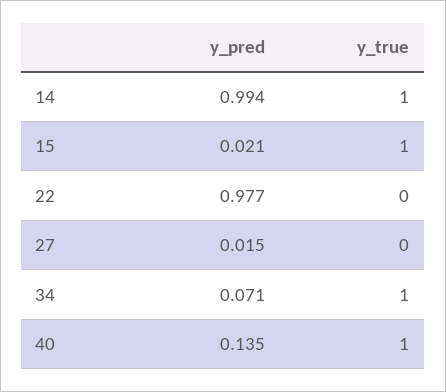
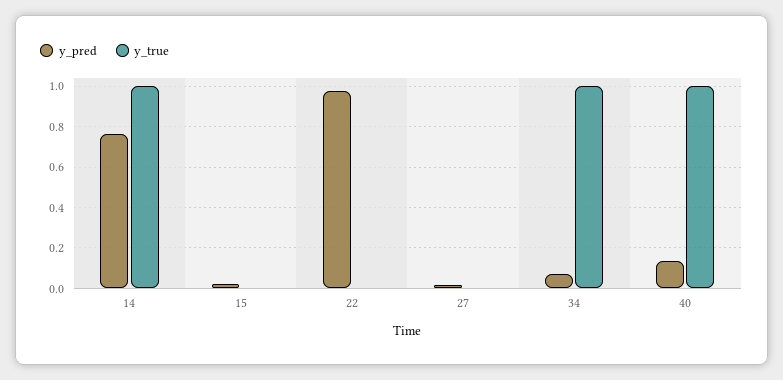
  {
    "y_pred": {
-     "14": 0.994,
+     "14": 0.75,
      "15": 0.021,
      "22": 0.977,
      "27": 0.015,
      "34": 0.071,
      "40": 0.135
    },
    "y_true": {
      "14": 1,
-     "15": 1,
+     "15": 0,
      "22": 0,
      "27": 0,
      "34": 1,
      "40": 1
    }
  }

